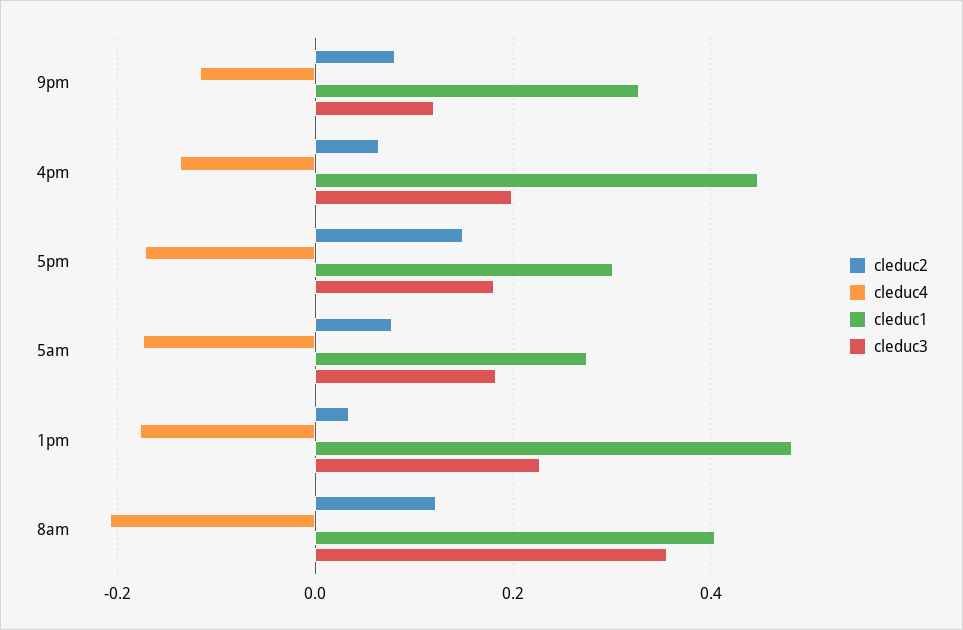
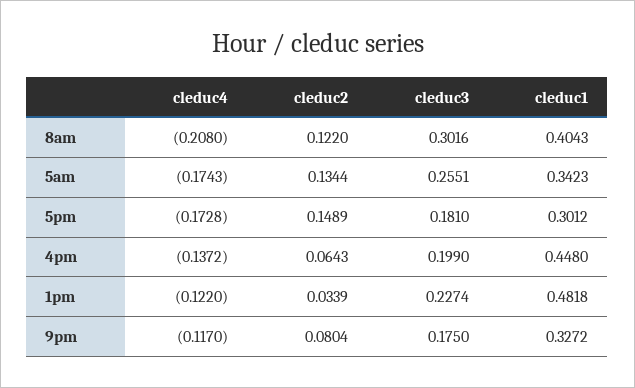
  {
    "cleduc2": {
      "9pm": 0.0804,
      "4pm": 0.0643,
      "5pm": 0.1489,
-     "5am": 0.08,
+     "5am": 0.1344,
      "1pm": 0.0339,
      "8am": 0.122
    },
    "cleduc4": {
      "9pm": -0.117,
      "4pm": -0.1372,
      "5pm": -0.1728,
      "5am": -0.1743,
-     "1pm": -0.18,
+     "1pm": -0.122,
      "8am": -0.208
    },
    "cleduc1": {
      "9pm": 0.3272,
      "4pm": 0.448,
      "5pm": 0.3012,
-     "5am": 0.28,
+     "5am": 0.3423,
      "1pm": 0.4818,
      "8am": 0.4043
    },
    "cleduc3": {
-     "9pm": 0.12,
+     "9pm": 0.175,
      "4pm": 0.199,
      "5pm": 0.181,
-     "5am": 0.18,
+     "5am": 0.2551,
      "1pm": 0.2274,
-     "8am": 0.36
+     "8am": 0.3016
    }
  }

